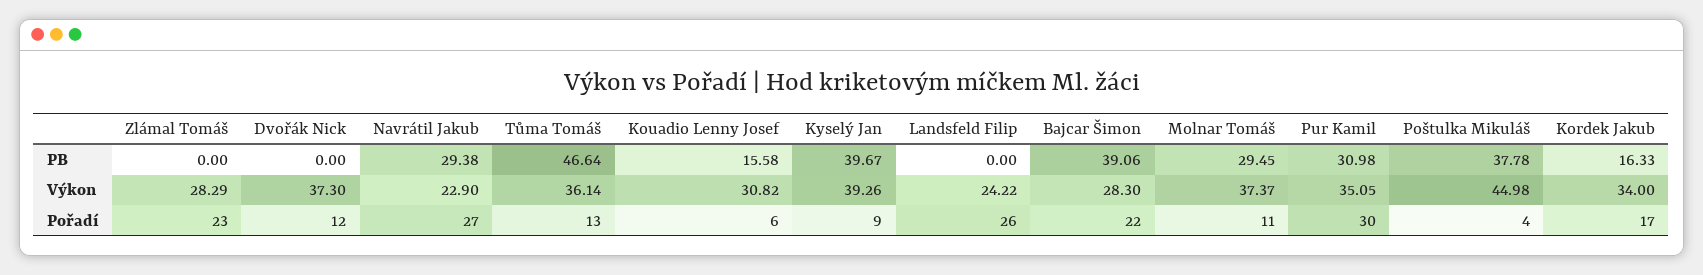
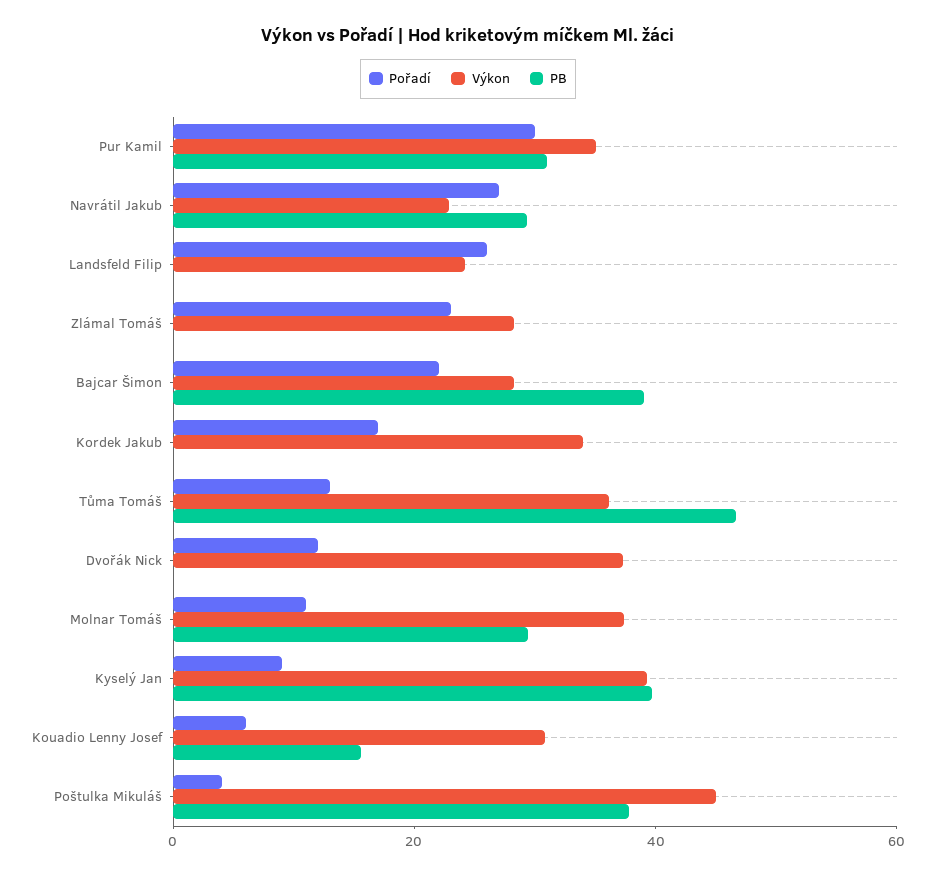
  {
    "PB": {
      "Zlámal Tomáš": 0,
      "Dvořák Nick": 0,
      "Navrátil Jakub": 29.38,
      "Tůma Tomáš": 46.64,
      "Kouadio Lenny Josef": 15.58,
      "Kyselý Jan": 39.67,
      "Landsfeld Filip": 0,
      "Bajcar Šimon": 39.06,
      "Molnar Tomáš": 29.45,
      "Pur Kamil": 30.98,
      "Poštulka Mikuláš": 37.78,
-     "Kordek Jakub": 16.33
+     "Kordek Jakub": 0
    },
    "Výkon": {
      "Zlámal Tomáš": 28.29,
      "Dvořák Nick": 37.3,
      "Navrátil Jakub": 22.9,
      "Tůma Tomáš": 36.14,
      "Kouadio Lenny Josef": 30.82,
      "Kyselý Jan": 39.26,
      "Landsfeld Filip": 24.22,
      "Bajcar Šimon": 28.3,
      "Molnar Tomáš": 37.37,
      "Pur Kamil": 35.05,
      "Poštulka Mikuláš": 44.98,
      "Kordek Jakub": 34
    },
    "Pořadí": {
      "Zlámal Tomáš": 23,
      "Dvořák Nick": 12,
      "Navrátil Jakub": 27,
      "Tůma Tomáš": 13,
      "Kouadio Lenny Josef": 6,
      "Kyselý Jan": 9,
      "Landsfeld Filip": 26,
      "Bajcar Šimon": 22,
      "Molnar Tomáš": 11,
      "Pur Kamil": 30,
      "Poštulka Mikuláš": 4,
      "Kordek Jakub": 17
    }
  }

